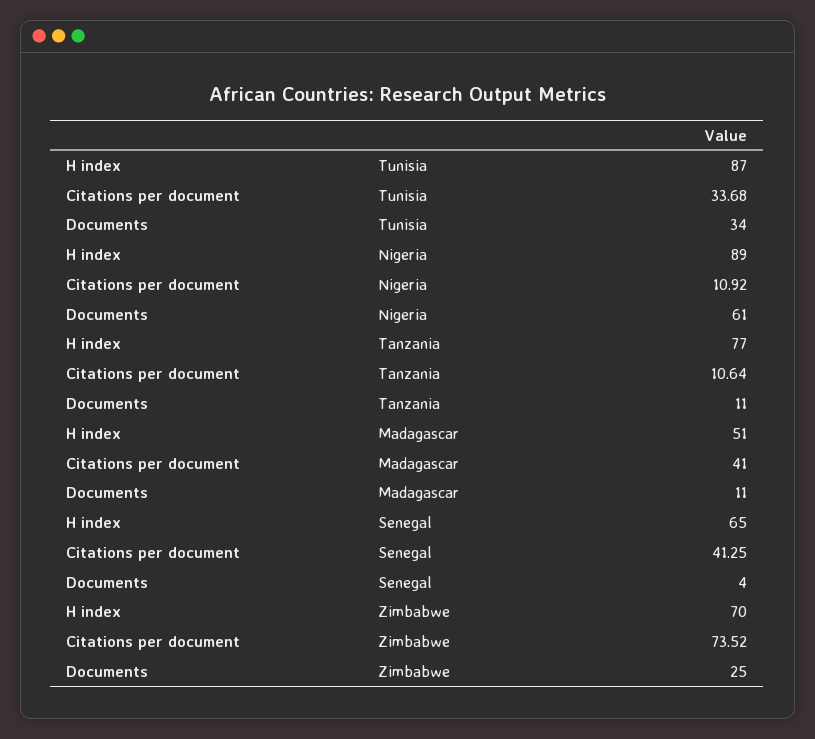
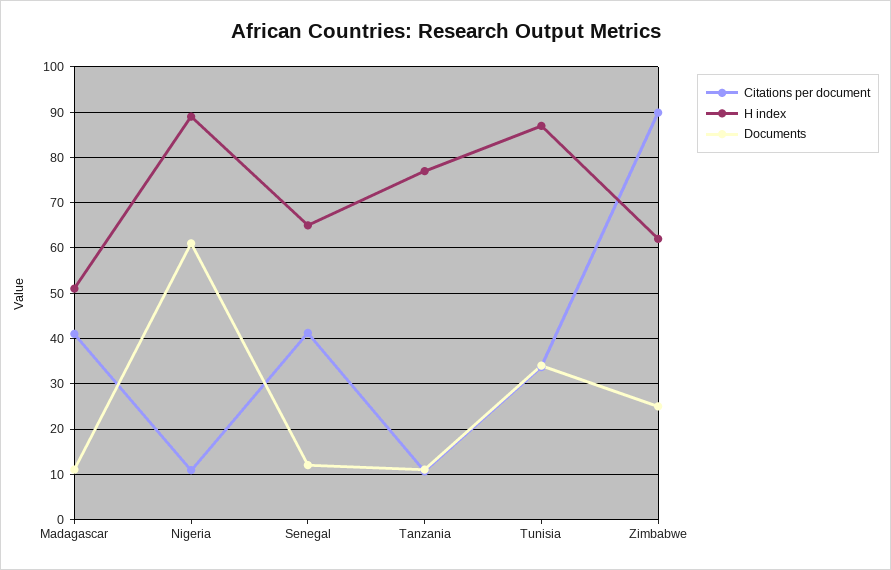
  {
    "H index": {
      "Tunisia": 87,
      "Nigeria": 89,
      "Tanzania": 77,
      "Madagascar": 51,
      "Senegal": 65,
-     "Zimbabwe": 70
+     "Zimbabwe": 62
    },
    "Citations per document": {
      "Tunisia": 33.68,
      "Nigeria": 10.92,
      "Tanzania": 10.64,
      "Madagascar": 41,
      "Senegal": 41.25,
-     "Zimbabwe": 73.52
+     "Zimbabwe": 90
    },
    "Documents": {
      "Tunisia": 34,
      "Nigeria": 61,
      "Tanzania": 11,
      "Madagascar": 11,
-     "Senegal": 4,
+     "Senegal": 12,
      "Zimbabwe": 25
    }
  }

